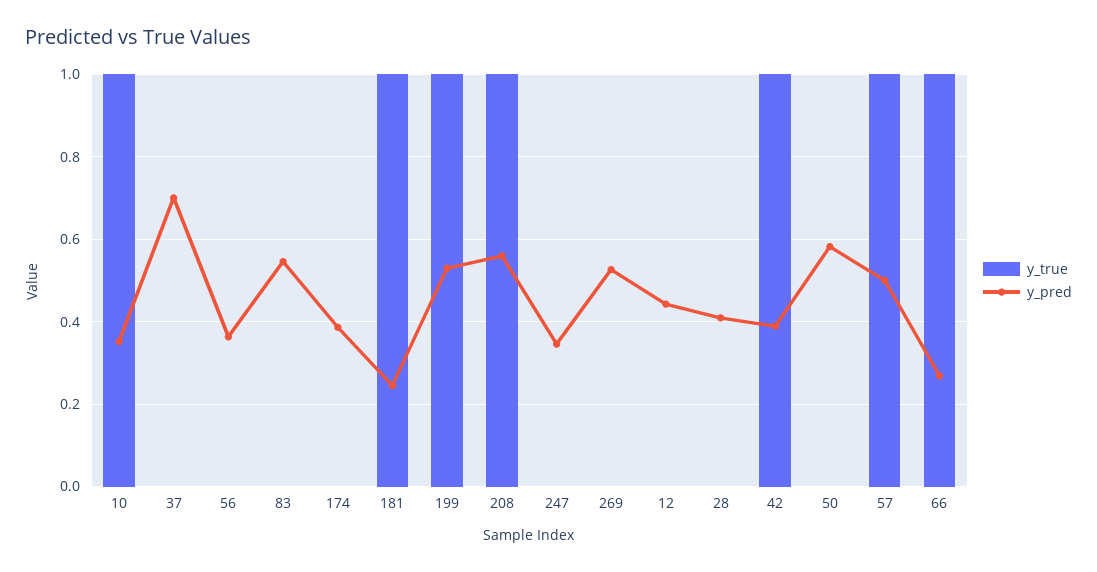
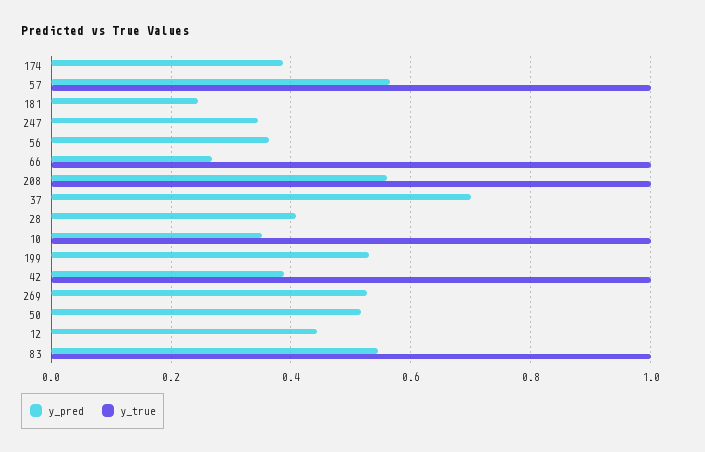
  {
    "y_true": {
      "10": 1,
      "37": 0,
      "56": 0,
-     "83": 0,
+     "83": 1,
      "174": 0,
-     "181": 1,
+     "181": 0,
-     "199": 1,
+     "199": 0,
      "208": 1,
      "247": 0,
      "269": 0,
      "12": 0,
      "28": 0,
      "42": 1,
      "50": 0,
      "57": 1,
      "66": 1
    },
    "y_pred": {
      "10": 0.36,
      "37": 0.7,
      "56": 0.36,
      "83": 0.54,
      "174": 0.38,
      "181": 0.24,
      "199": 0.52,
      "208": 0.56,
      "247": 0.34,
      "269": 0.52,
      "12": 0.44,
      "28": 0.4,
      "42": 0.38,
-     "50": 0.58,
+     "50": 0.52,
-     "57": 0.5,
+     "57": 0.56,
      "66": 0.26
    }
  }

